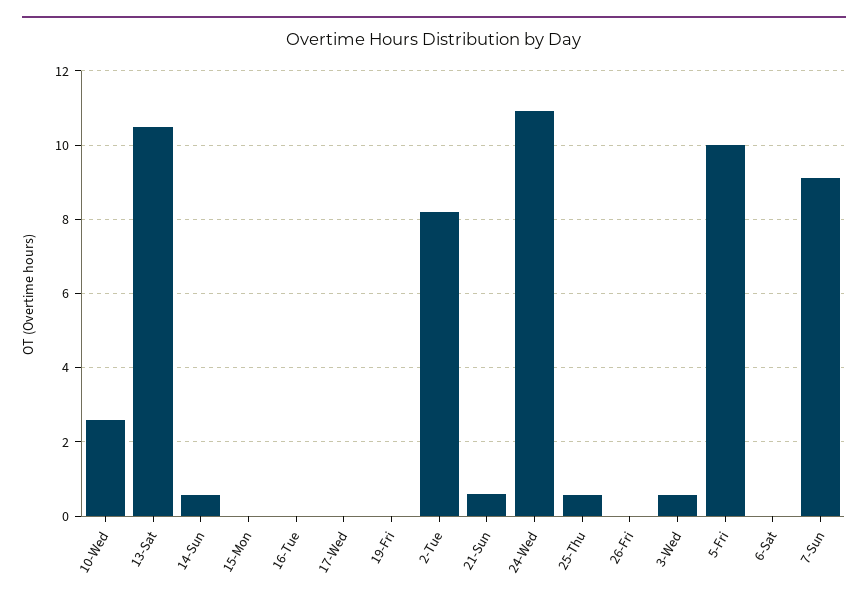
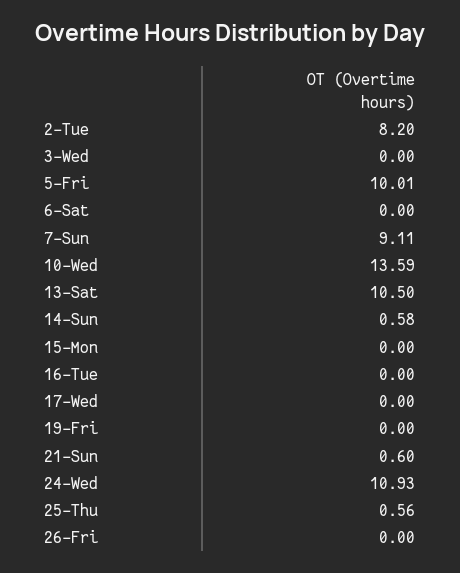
  {
-   "10-Wed": 2.6,
+   "10-Wed": 13.59,
    "13-Sat": 10.5,
    "14-Sun": 0.58,
    "15-Mon": 0,
    "16-Tue": 0,
    "17-Wed": 0,
    "19-Fri": 0,
    "2-Tue": 8.2,
    "21-Sun": 0.6,
    "24-Wed": 10.93,
    "25-Thu": 0.56,
    "26-Fri": 0,
-   "3-Wed": 0.6,
+   "3-Wed": 0,
    "5-Fri": 10.01,
    "6-Sat": 0,
    "7-Sun": 9.11
  }

